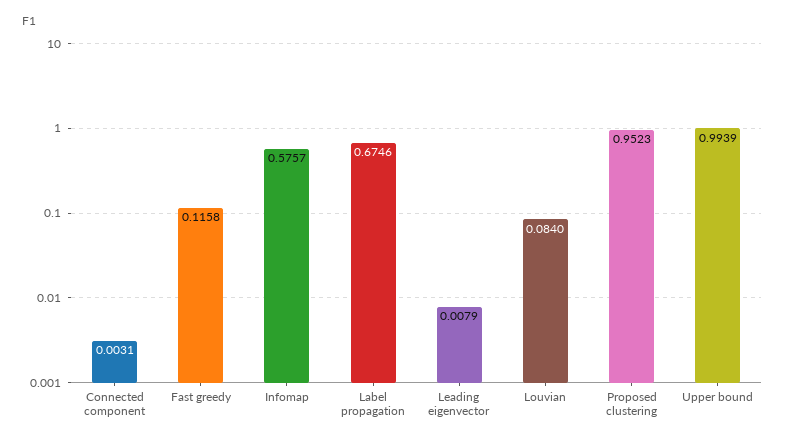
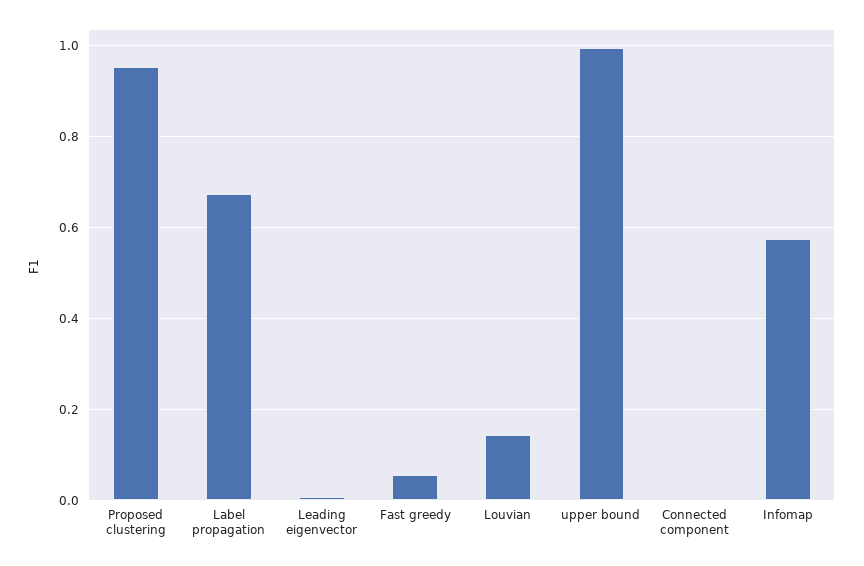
  {
    "Connected component": 0.0031,
-   "Fast greedy": 0.1158,
+   "Fast greedy": 0.06,
    "Infomap": 0.5757,
    "Label propagation": 0.6746,
    "Leading eigenvector": 0.0079,
-   "Louvian": 0.084,
+   "Louvian": 0.14,
    "Proposed clustering": 0.9523,
    "Upper bound": 0.9939
  }

